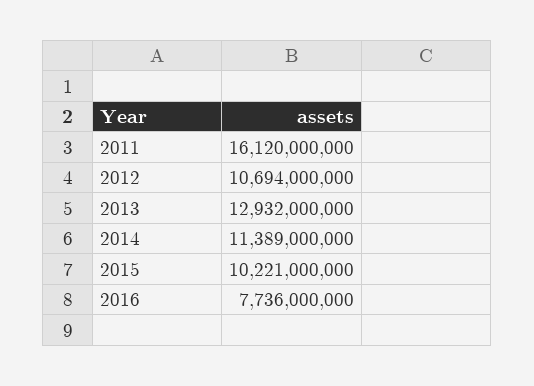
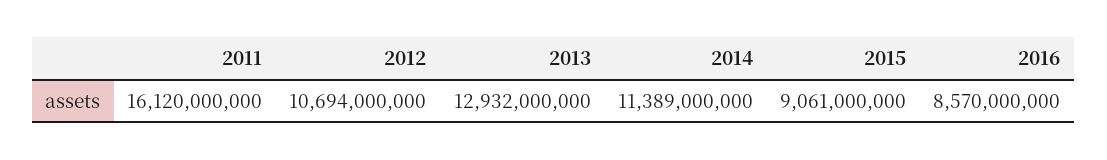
  {
    "2011": 16120000000,
    "2012": 10694000000,
    "2013": 12932000000,
    "2014": 11389000000,
-   "2015": 10221000000,
+   "2015": 9061000000,
-   "2016": 7736000000
+   "2016": 8570000000
  }

